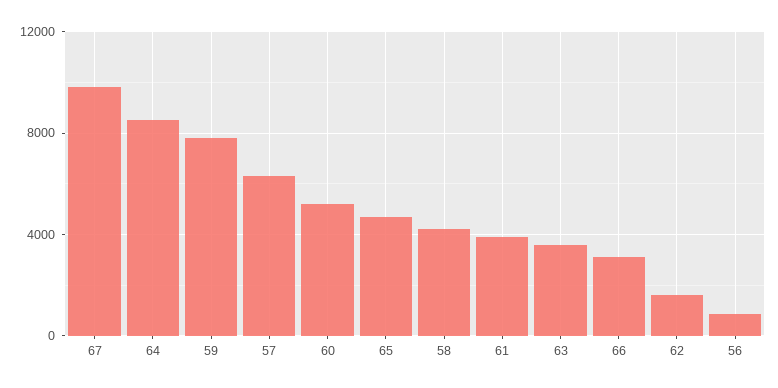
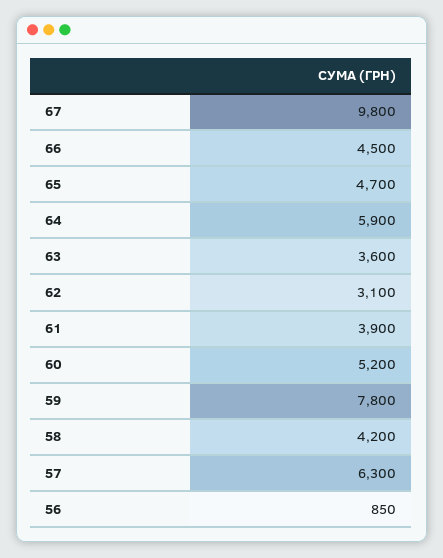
  {
    "67": 9800,
-   "64": 8500,
+   "64": 5900,
    "59": 7800,
    "57": 6300,
    "60": 5200,
    "65": 4700,
    "58": 4200,
    "61": 3900,
    "63": 3600,
-   "66": 3000,
+   "66": 4500,
-   "62": 1500,
+   "62": 3100,
    "56": 850
  }

